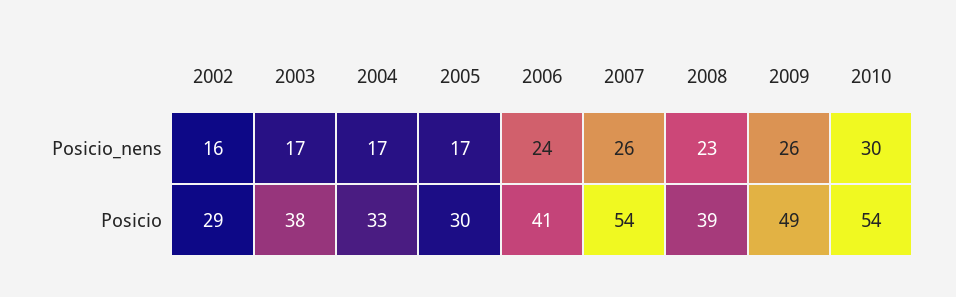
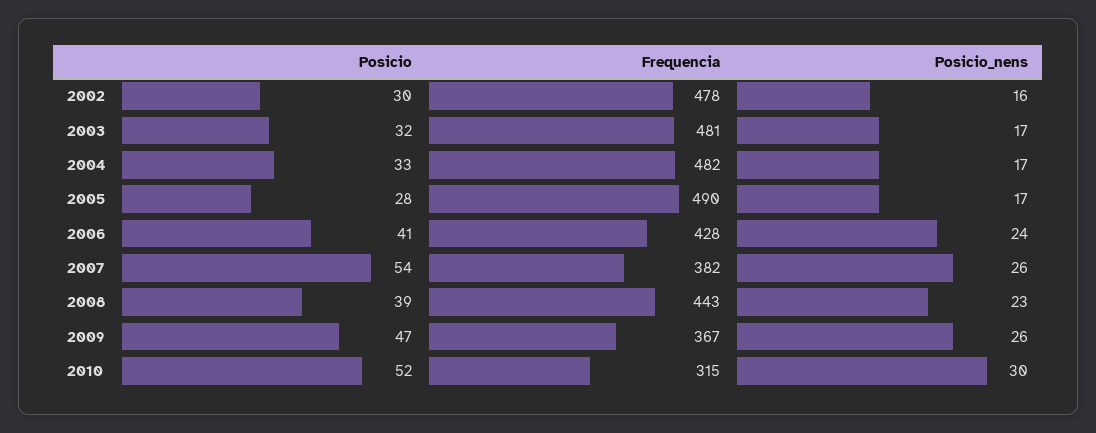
  {
    "2002": {
      "Posicio_nens": 16,
-     "Posicio": 29
+     "Posicio": 30,
+     "Frequencia": 478
    },
    "2003": {
      "Posicio_nens": 17,
-     "Posicio": 38
+     "Posicio": 32,
+     "Frequencia": 481
    },
    "2004": {
      "Posicio_nens": 17,
-     "Posicio": 33
+     "Posicio": 33,
+     "Frequencia": 482
    },
    "2005": {
      "Posicio_nens": 17,
-     "Posicio": 30
+     "Posicio": 28,
+     "Frequencia": 490
    },
    "2006": {
      "Posicio_nens": 24,
-     "Posicio": 41
+     "Posicio": 41,
+     "Frequencia": 428
    },
    "2007": {
      "Posicio_nens": 26,
-     "Posicio": 54
+     "Posicio": 54,
+     "Frequencia": 382
    },
    "2008": {
      "Posicio_nens": 23,
-     "Posicio": 39
+     "Posicio": 39,
+     "Frequencia": 443
    },
    "2009": {
      "Posicio_nens": 26,
-     "Posicio": 49
+     "Posicio": 47,
+     "Frequencia": 367
    },
    "2010": {
      "Posicio_nens": 30,
-     "Posicio": 54
+     "Posicio": 52,
+     "Frequencia": 315
    }
  }

